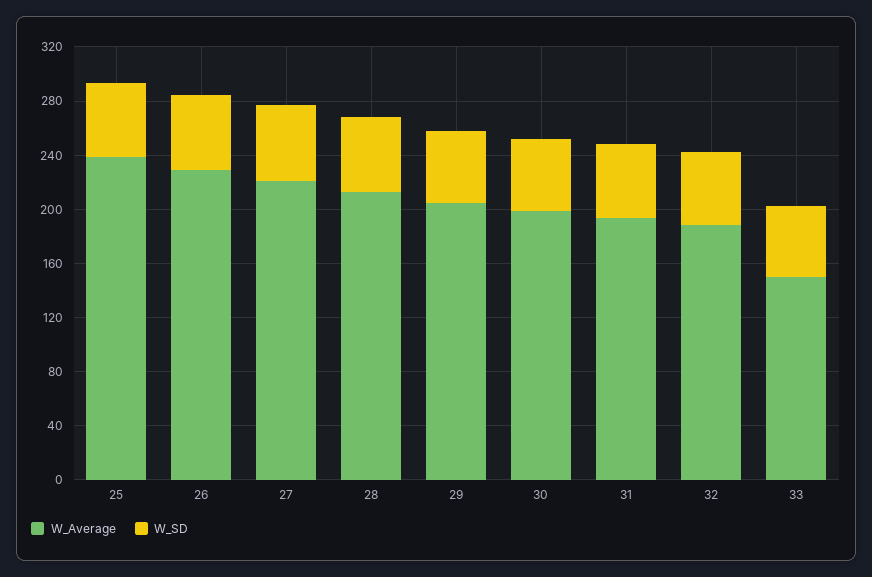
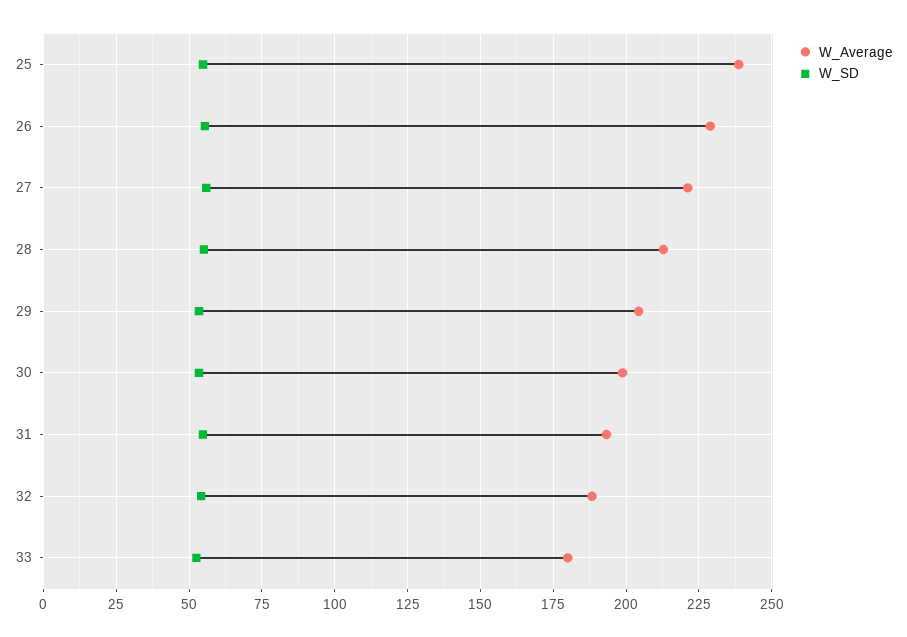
  {
    "W_Average": {
      "25": 237.5,
      "26": 230,
      "27": 220,
      "28": 212.5,
      "29": 205,
      "30": 200,
      "31": 192.5,
      "32": 187.5,
-     "33": 150
+     "33": 180
    },
    "W_SD": {
      "25": 55,
      "26": 55,
      "27": 55,
      "28": 55,
      "29": 52.5,
      "30": 52.5,
      "31": 55,
      "32": 55,
      "33": 52.5
    }
  }

